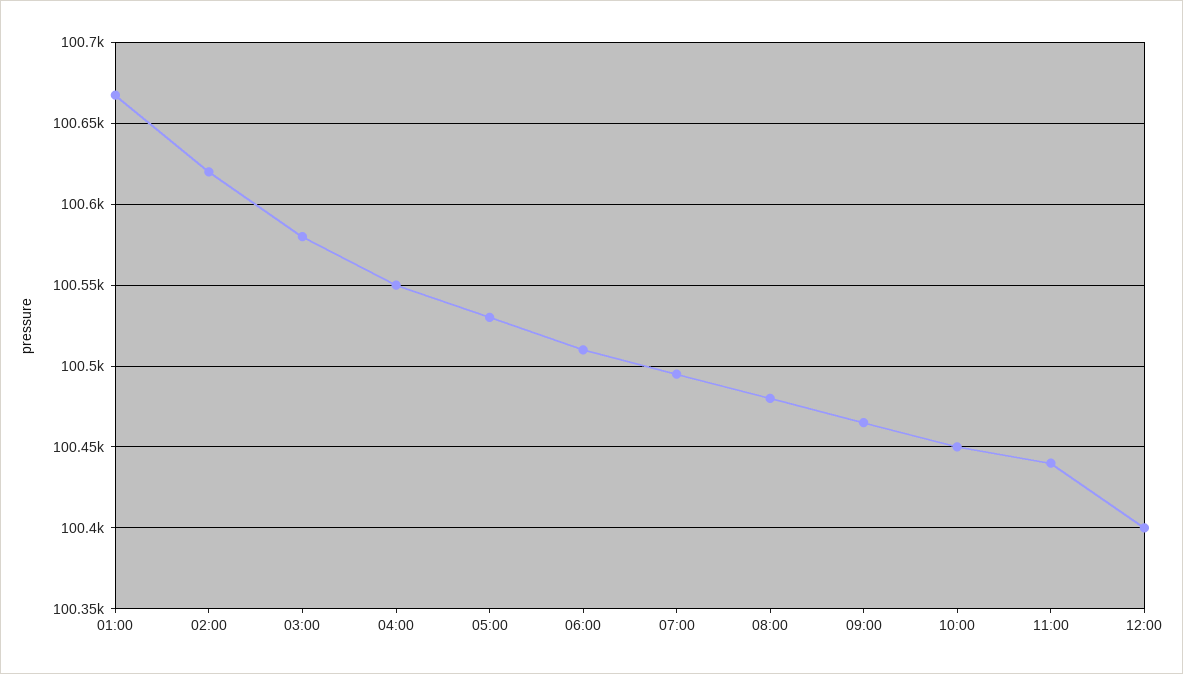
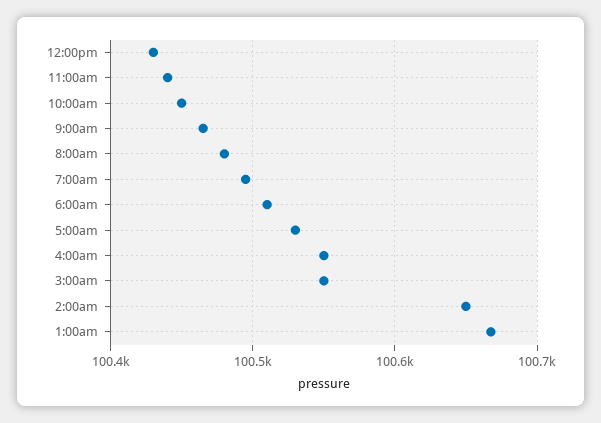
  {
    "01:00": 100665,
-   "02:00": 100620,
+   "02:00": 100650,
-   "03:00": 100580,
+   "03:00": 100550,
    "04:00": 100550,
    "05:00": 100530,
    "06:00": 100510,
    "07:00": 100495,
    "08:00": 100480,
    "09:00": 100465,
    "10:00": 100450,
    "11:00": 100440,
-   "12:00": 100400
+   "12:00": 100430
  }

